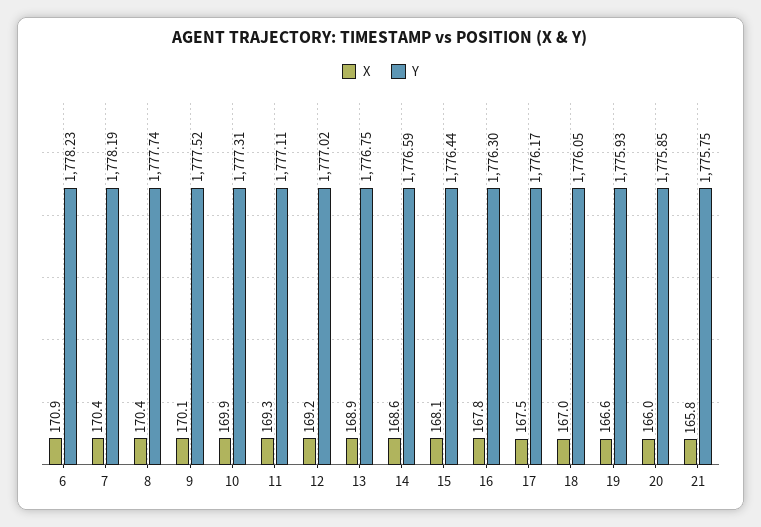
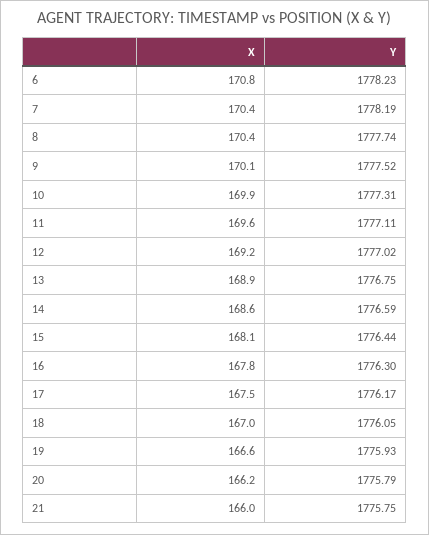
  {
    "X": {
-     "6": 170.9,
+     "6": 170.8,
      "7": 170.4,
      "8": 170.4,
      "9": 170.1,
      "10": 169.9,
-     "11": 169.3,
+     "11": 169.6,
      "12": 169.2,
      "13": 168.9,
      "14": 168.6,
      "15": 168.1,
      "16": 167.8,
      "17": 167.5,
      "18": 167,
      "19": 166.6,
-     "20": 166,
+     "20": 166.2,
-     "21": 165.8
+     "21": 166
    },
    "Y": {
      "6": 1778.23,
      "7": 1778.19,
      "8": 1777.74,
      "9": 1777.52,
      "10": 1777.31,
      "11": 1777.11,
      "12": 1777.02,
      "13": 1776.75,
      "14": 1776.59,
      "15": 1776.44,
      "16": 1776.3,
      "17": 1776.17,
      "18": 1776.05,
      "19": 1775.93,
-     "20": 1775.85,
+     "20": 1775.79,
      "21": 1775.75
    }
  }

